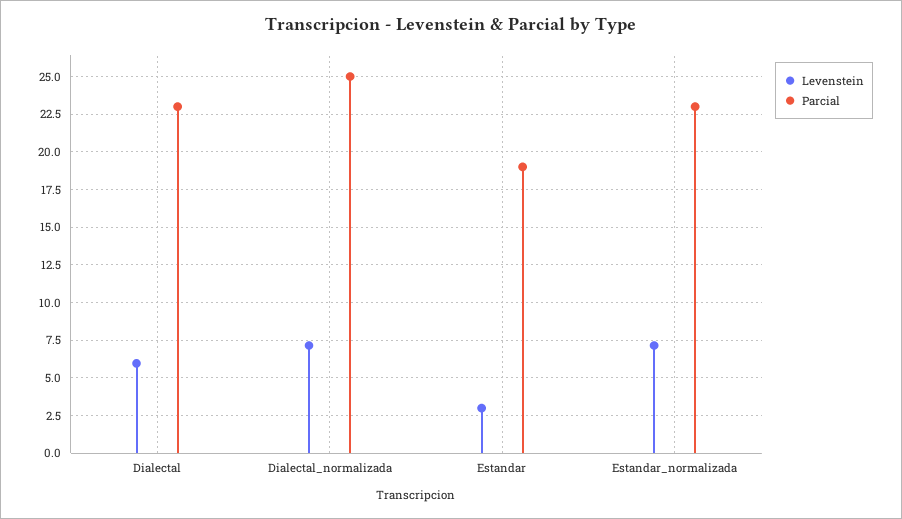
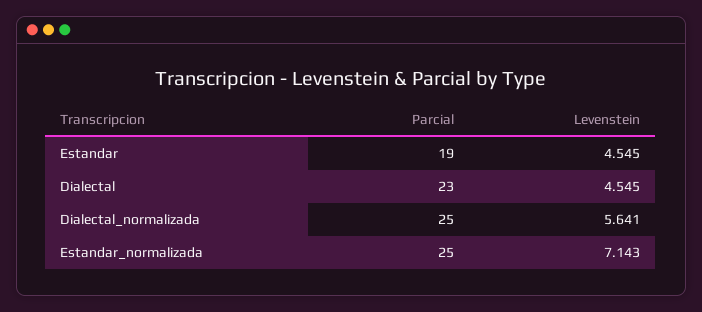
  {
    "Levenstein": {
-     "Dialectal": 6,
+     "Dialectal": 4.545,
-     "Dialectal_normalizada": 7,
+     "Dialectal_normalizada": 5.641,
-     "Estandar": 3,
+     "Estandar": 4.545,
      "Estandar_normalizada": 7.143
    },
    "Parcial": {
      "Dialectal": 23,
      "Dialectal_normalizada": 25,
      "Estandar": 19,
-     "Estandar_normalizada": 23
+     "Estandar_normalizada": 25
    }
  }

